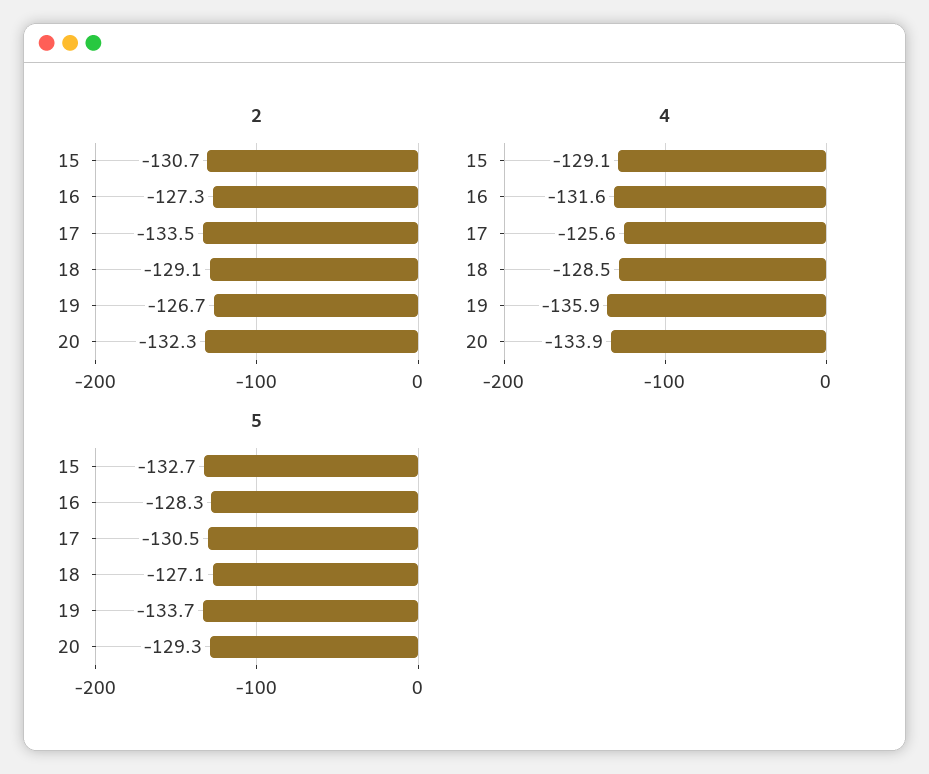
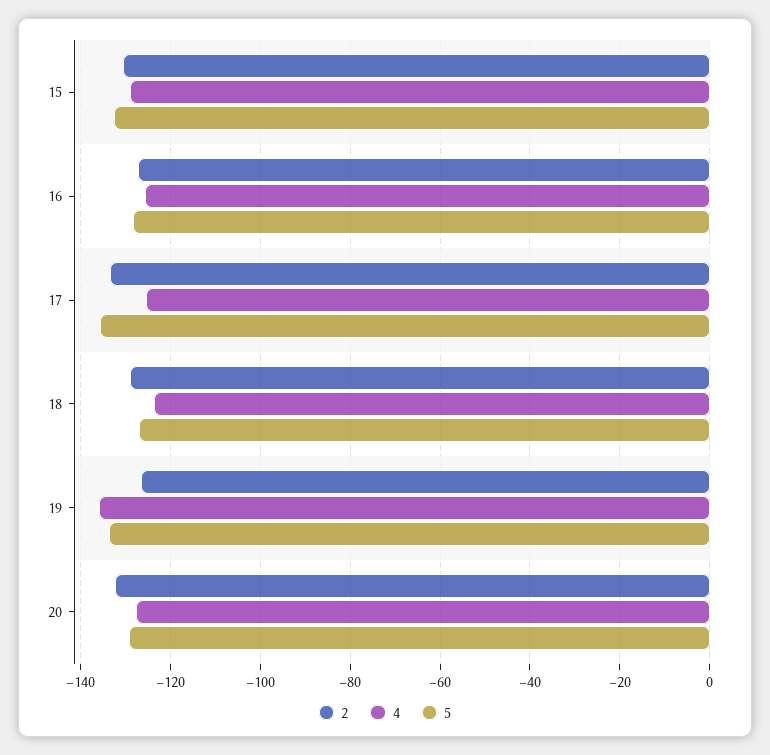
  {
    "2": {
      "15": -130.7,
      "16": -127.3,
      "17": -133.5,
      "18": -129.1,
      "19": -126.7,
      "20": -132.3
    },
    "4": {
      "15": -129.1,
-     "16": -131.6,
+     "16": -126,
      "17": -125.6,
-     "18": -128.5,
+     "18": -124,
      "19": -135.9,
-     "20": -133.9
+     "20": -128
    },
    "5": {
      "15": -132.7,
      "16": -128.3,
-     "17": -130.5,
+     "17": -136,
      "18": -127.1,
      "19": -133.7,
      "20": -129.3
    }
  }

